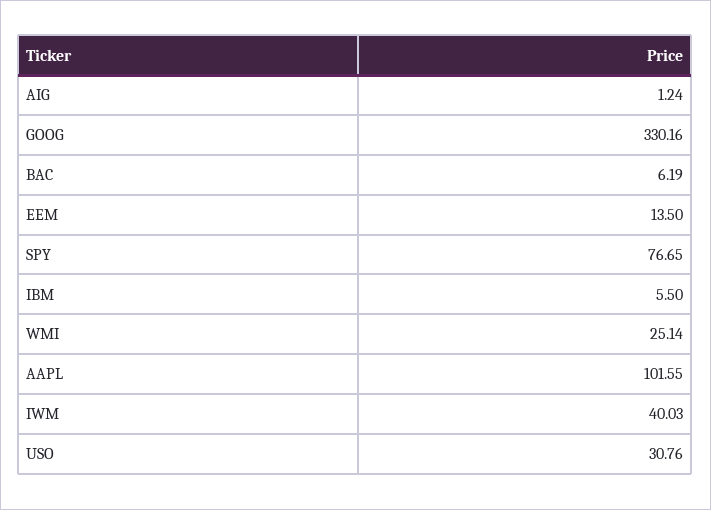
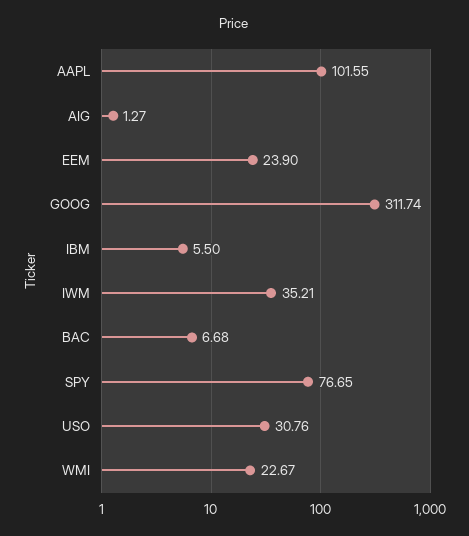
  {
-   "AIG": 1.24,
+   "AIG": 1.27,
-   "GOOG": 330.16,
+   "GOOG": 311.74,
-   "BAC": 6.19,
+   "BAC": 6.68,
-   "EEM": 13.5,
+   "EEM": 23.9,
    "SPY": 76.65,
    "IBM": 5.5,
-   "WMI": 25.14,
+   "WMI": 22.67,
    "AAPL": 101.55,
-   "IWM": 40.03,
+   "IWM": 35.21,
    "USO": 30.76
  }

